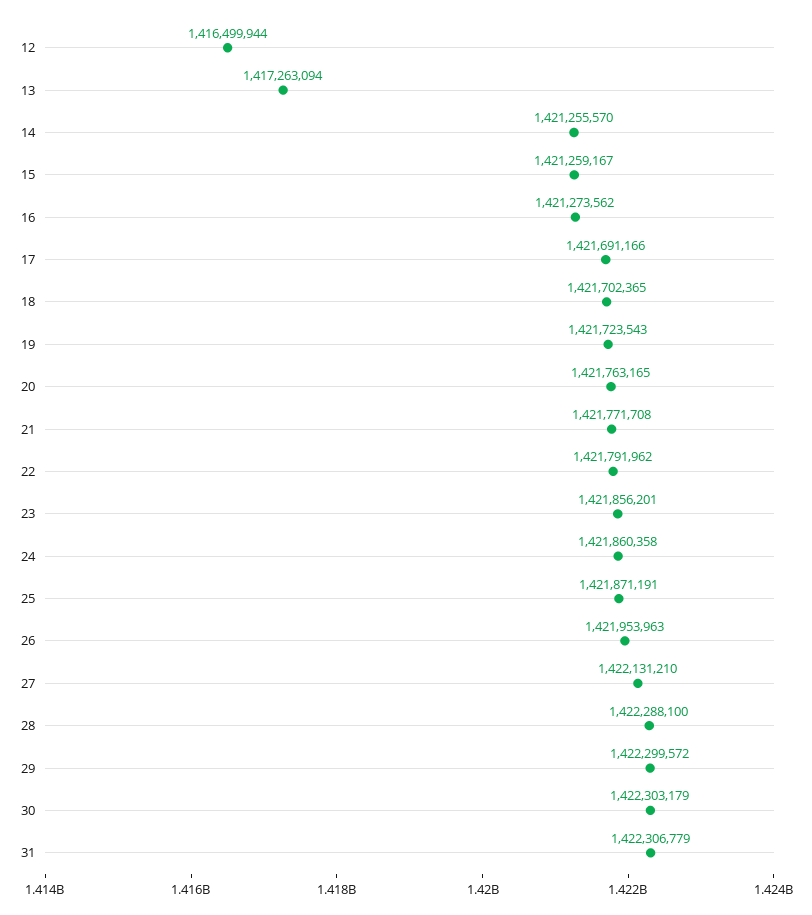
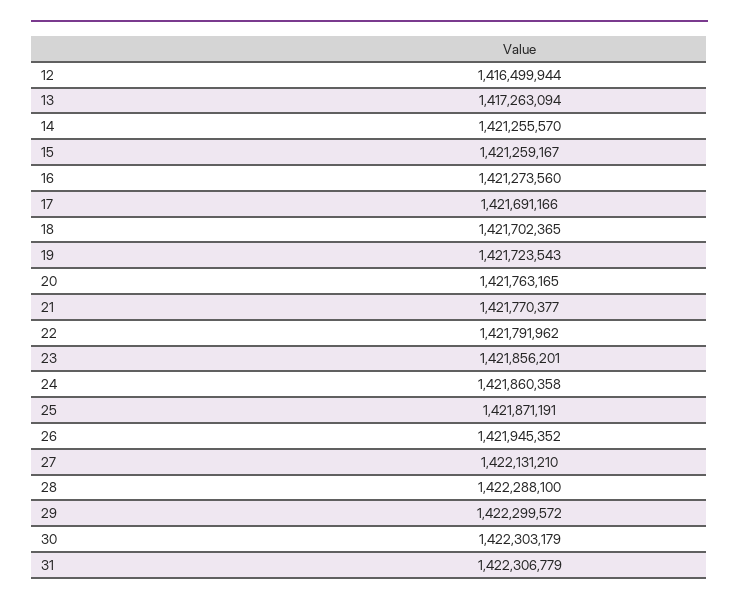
  {
    "12": 1416499944,
    "13": 1417263094,
    "14": 1421255570,
    "15": 1421259167,
-   "16": 1421273562,
+   "16": 1421273560,
    "17": 1421691166,
    "18": 1421702365,
    "19": 1421723543,
    "20": 1421763165,
-   "21": 1421771708,
+   "21": 1421770377,
    "22": 1421791962,
    "23": 1421856201,
    "24": 1421860358,
    "25": 1421871191,
-   "26": 1421953963,
+   "26": 1421945352,
    "27": 1422131210,
    "28": 1422288100,
    "29": 1422299572,
    "30": 1422303179,
    "31": 1422306779
  }

